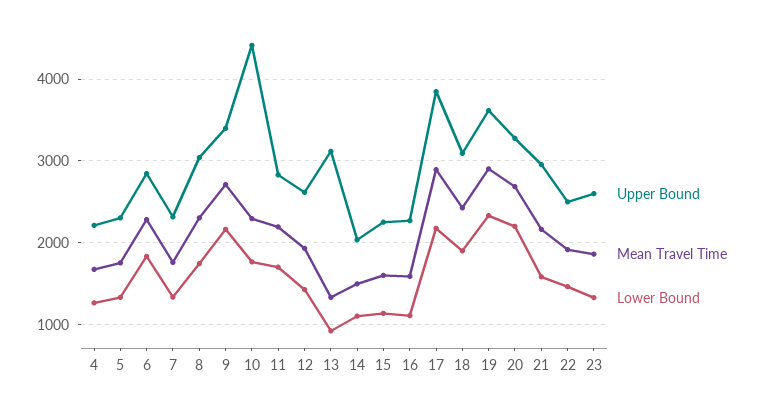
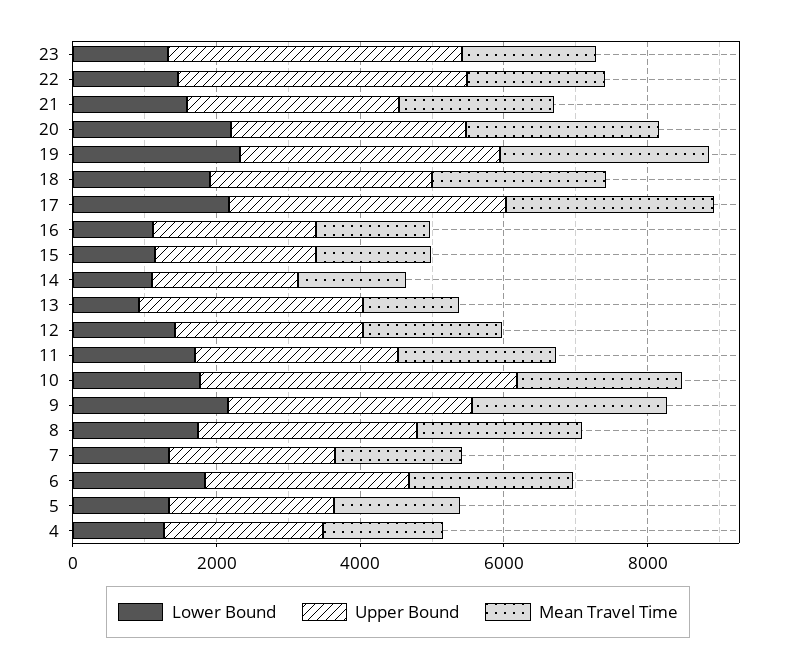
  {
    "Upper Bound": {
      "4": 2200,
      "5": 2300,
      "6": 2800,
      "7": 2300,
      "8": 3000,
      "9": 3400,
      "10": 4400,
      "11": 2800,
      "12": 2600,
      "13": 3100,
      "14": 2000,
      "15": 2300,
      "16": 2300,
      "17": 3800,
      "18": 3100,
      "19": 3600,
      "20": 3300,
      "21": 3000,
-     "22": 2500,
+     "22": 4000,
-     "23": 2600
+     "23": 4000
    },
    "Mean Travel Time": {
      "4": 1700,
      "5": 1800,
      "6": 2300,
      "7": 1800,
      "8": 2300,
      "9": 2700,
      "10": 2300,
      "11": 2200,
      "12": 1900,
      "13": 1300,
      "14": 1500,
      "15": 1600,
      "16": 1600,
      "17": 2900,
      "18": 2400,
      "19": 2900,
      "20": 2700,
      "21": 2200,
      "22": 1900,
      "23": 1900
    },
    "Lower Bound": {
      "4": 1300,
      "5": 1300,
      "6": 1800,
      "7": 1300,
      "8": 1700,
      "9": 2200,
      "10": 1800,
      "11": 1700,
      "12": 1400,
      "13": 900,
      "14": 1100,
      "15": 1100,
      "16": 1100,
      "17": 2200,
      "18": 1900,
      "19": 2300,
      "20": 2200,
      "21": 1600,
      "22": 1500,
      "23": 1300
    }
  }

